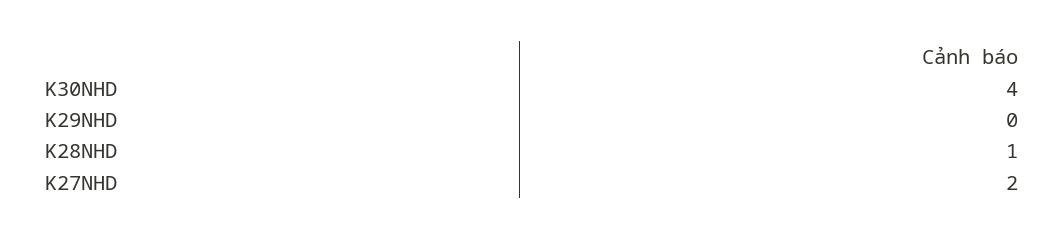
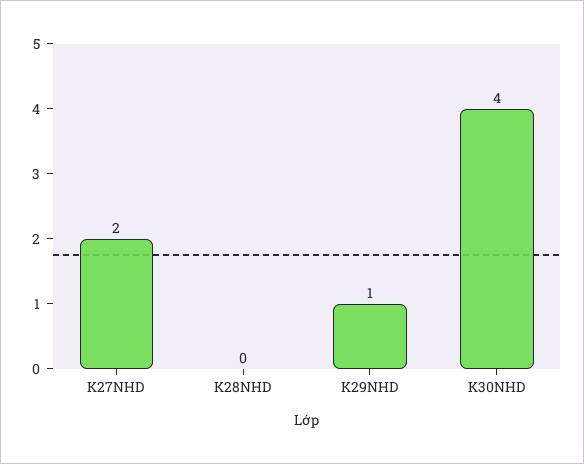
  {
    "K30NHD": 4,
-   "K29NHD": 0,
+   "K29NHD": 1,
-   "K28NHD": 1,
+   "K28NHD": 0,
    "K27NHD": 2
  }

